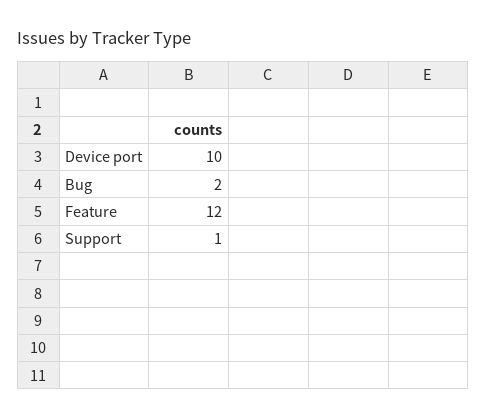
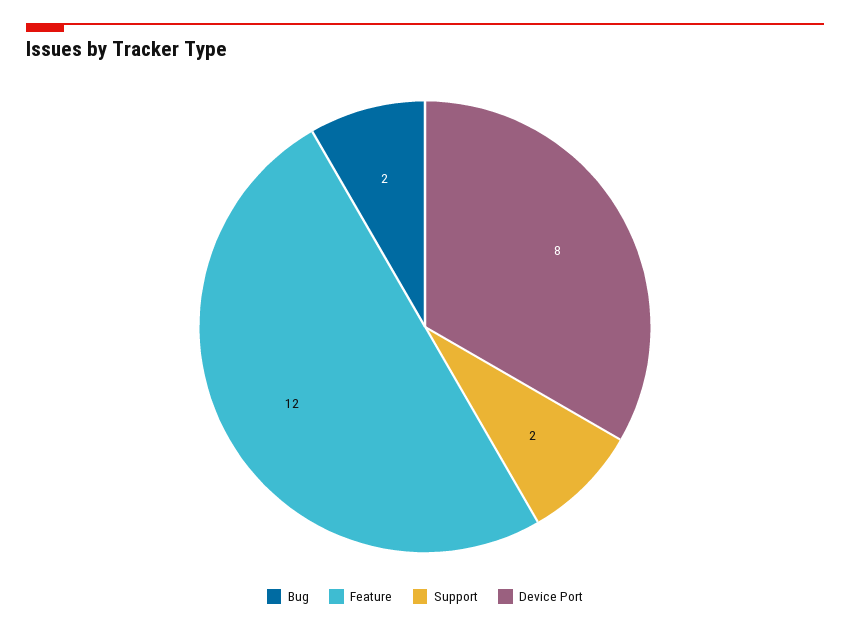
  {
-   "Device port": 10,
+   "Device port": 8,
    "Bug": 2,
    "Feature": 12,
-   "Support": 1
+   "Support": 2
  }

